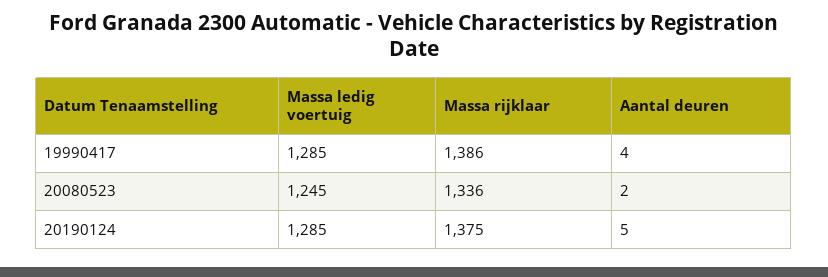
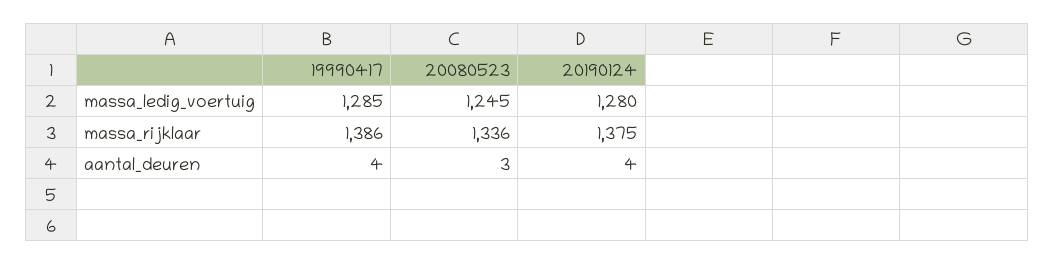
  {
    "Massa ledig voertuig": {
      "19990417": 1285,
      "20080523": 1245,
-     "20190124": 1285
+     "20190124": 1280
    },
    "Massa rijklaar": {
      "19990417": 1386,
      "20080523": 1336,
      "20190124": 1375
    },
    "Aantal deuren": {
      "19990417": 4,
-     "20080523": 2,
+     "20080523": 3,
-     "20190124": 5
+     "20190124": 4
    }
  }

